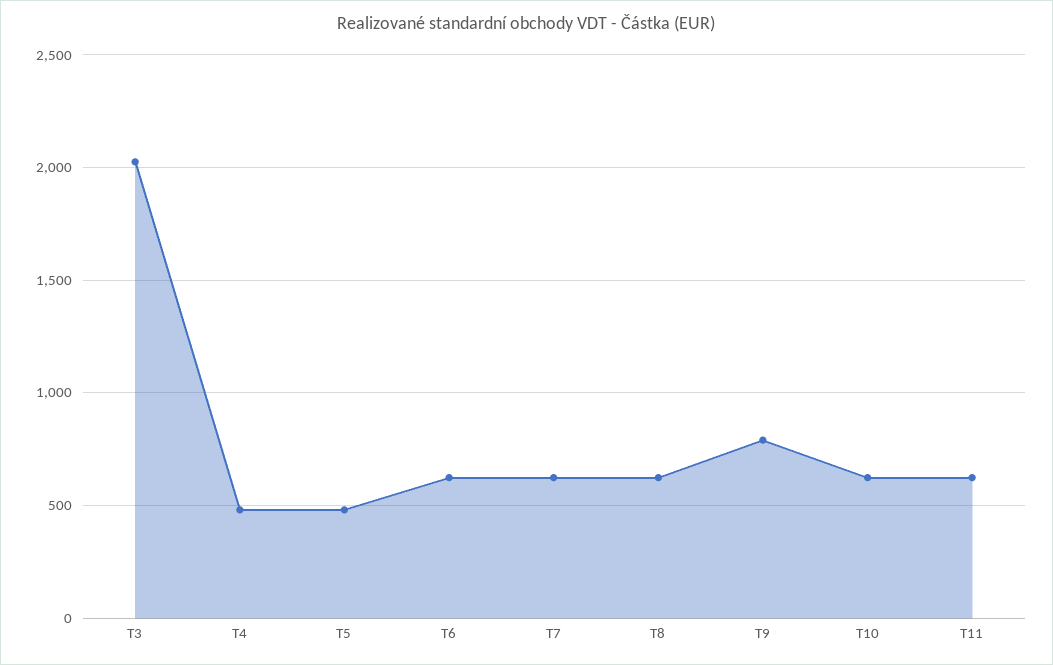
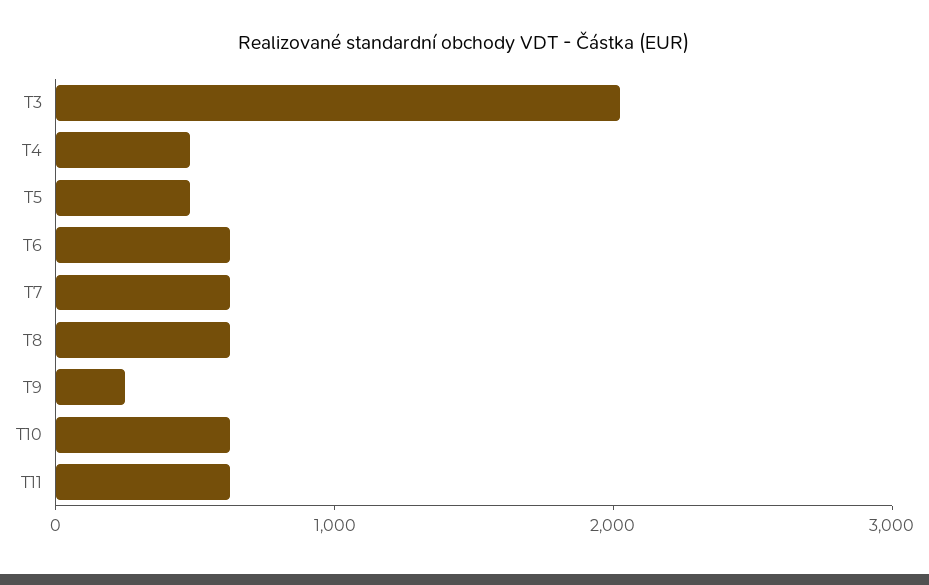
  {
    "T3": 2050,
    "T4": 500,
    "T5": 500,
    "T6": 600,
    "T7": 600,
    "T8": 600,
-   "T9": 800,
+   "T9": 200,
    "T10": 600,
    "T11": 600
  }

